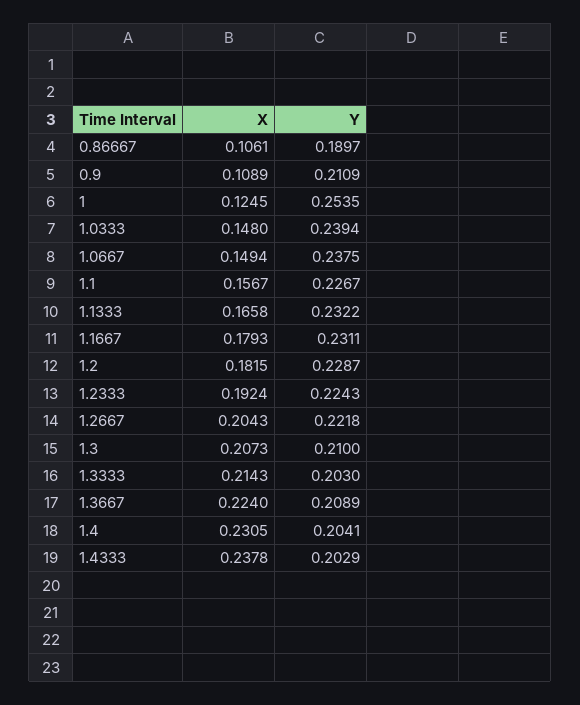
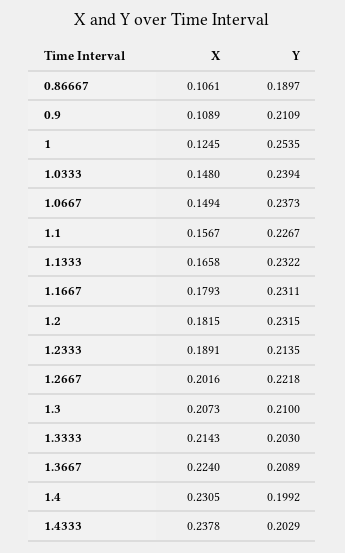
  {
    "X": {
      "0.86667": 0.1061,
      "0.9": 0.1089,
      "1": 0.1245,
      "1.0333": 0.148,
      "1.0667": 0.1494,
      "1.1": 0.1567,
      "1.1333": 0.1658,
      "1.1667": 0.1793,
      "1.2": 0.1815,
-     "1.2333": 0.1924,
+     "1.2333": 0.1891,
-     "1.2667": 0.2043,
+     "1.2667": 0.2016,
      "1.3": 0.2073,
      "1.3333": 0.2143,
      "1.3667": 0.224,
      "1.4": 0.2305,
      "1.4333": 0.2378
    },
    "Y": {
      "0.86667": 0.1897,
      "0.9": 0.2109,
      "1": 0.2535,
      "1.0333": 0.2394,
-     "1.0667": 0.2375,
+     "1.0667": 0.2373,
      "1.1": 0.2267,
      "1.1333": 0.2322,
      "1.1667": 0.2311,
-     "1.2": 0.2287,
+     "1.2": 0.2315,
-     "1.2333": 0.2243,
+     "1.2333": 0.2135,
      "1.2667": 0.2218,
      "1.3": 0.21,
      "1.3333": 0.203,
      "1.3667": 0.2089,
-     "1.4": 0.2041,
+     "1.4": 0.1992,
      "1.4333": 0.2029
    }
  }

